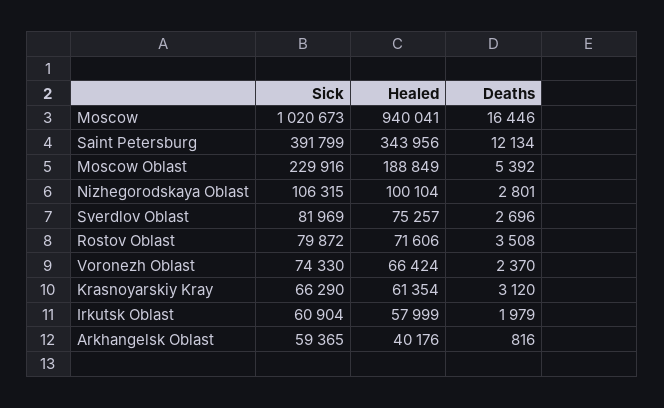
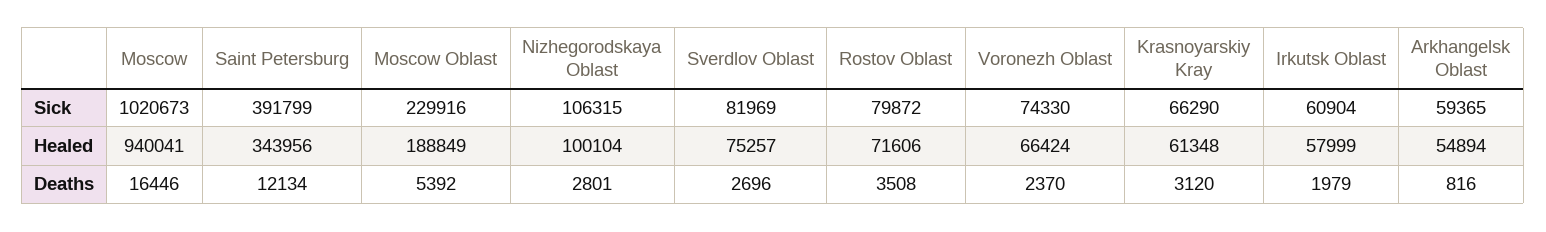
  {
    "Sick": {
      "Moscow": 1020673,
      "Saint Petersburg": 391799,
      "Moscow Oblast": 229916,
      "Nizhegorodskaya Oblast": 106315,
      "Sverdlov Oblast": 81969,
      "Rostov Oblast": 79872,
      "Voronezh Oblast": 74330,
      "Krasnoyarskiy Kray": 66290,
      "Irkutsk Oblast": 60904,
      "Arkhangelsk Oblast": 59365
    },
    "Healed": {
      "Moscow": 940041,
      "Saint Petersburg": 343956,
      "Moscow Oblast": 188849,
      "Nizhegorodskaya Oblast": 100104,
      "Sverdlov Oblast": 75257,
      "Rostov Oblast": 71606,
      "Voronezh Oblast": 66424,
-     "Krasnoyarskiy Kray": 61354,
+     "Krasnoyarskiy Kray": 61348,
      "Irkutsk Oblast": 57999,
-     "Arkhangelsk Oblast": 40176
+     "Arkhangelsk Oblast": 54894
    },
    "Deaths": {
      "Moscow": 16446,
      "Saint Petersburg": 12134,
      "Moscow Oblast": 5392,
      "Nizhegorodskaya Oblast": 2801,
      "Sverdlov Oblast": 2696,
      "Rostov Oblast": 3508,
      "Voronezh Oblast": 2370,
      "Krasnoyarskiy Kray": 3120,
      "Irkutsk Oblast": 1979,
      "Arkhangelsk Oblast": 816
    }
  }

